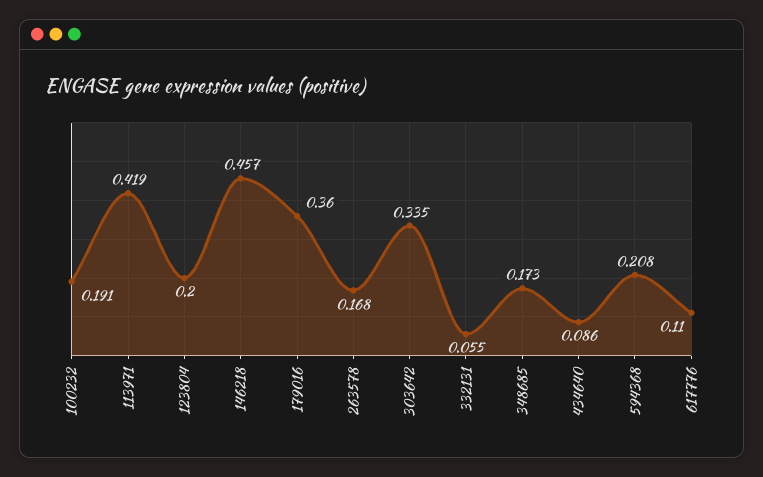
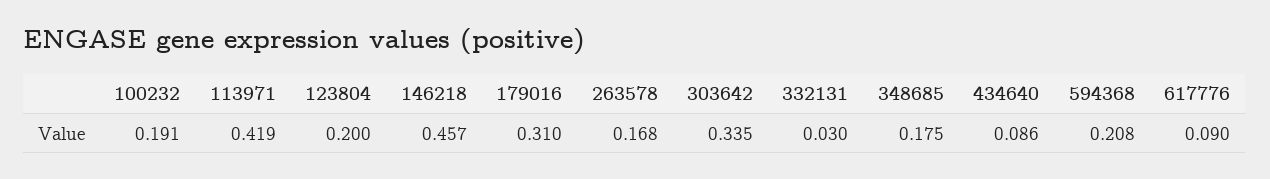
  {
    "100232": 0.191,
    "113971": 0.419,
    "123804": 0.2,
    "146218": 0.457,
-   "179016": 0.36,
+   "179016": 0.31,
    "263578": 0.168,
    "303642": 0.335,
-   "332131": 0.055,
+   "332131": 0.03,
-   "348685": 0.173,
+   "348685": 0.175,
    "434640": 0.086,
    "594368": 0.208,
-   "617776": 0.11
+   "617776": 0.09
  }

